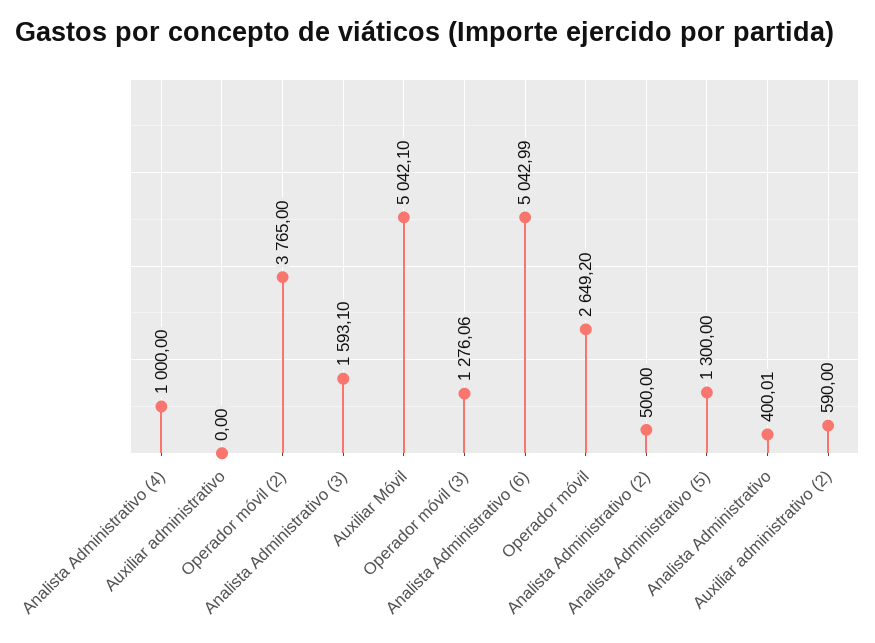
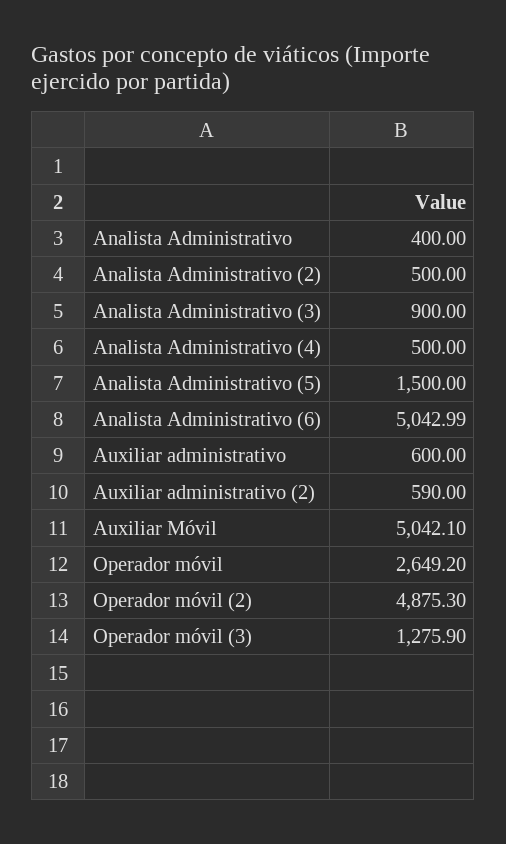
  {
-   "Analista Administrativo (4)": 1000,
+   "Analista Administrativo (4)": 500,
-   "Auxiliar administrativo": 0,
+   "Auxiliar administrativo": 600,
-   "Operador móvil (2)": 3765,
+   "Operador móvil (2)": 4875.3,
-   "Analista Administrativo (3)": 1593.1,
+   "Analista Administrativo (3)": 900,
    "Auxiliar Móvil": 5042.1,
-   "Operador móvil (3)": 1276.06,
+   "Operador móvil (3)": 1275.9,
    "Analista Administrativo (6)": 5042.99,
    "Operador móvil": 2649.2,
    "Analista Administrativo (2)": 500,
-   "Analista Administrativo (5)": 1300,
+   "Analista Administrativo (5)": 1500,
-   "Analista Administrativo": 400.01,
+   "Analista Administrativo": 400,
    "Auxiliar administrativo (2)": 590
  }

